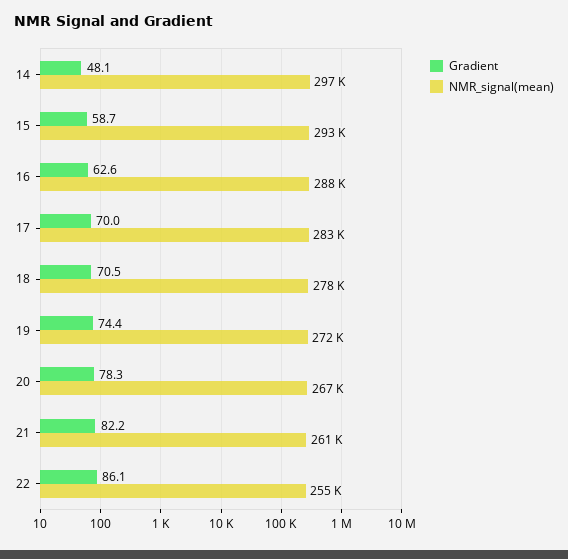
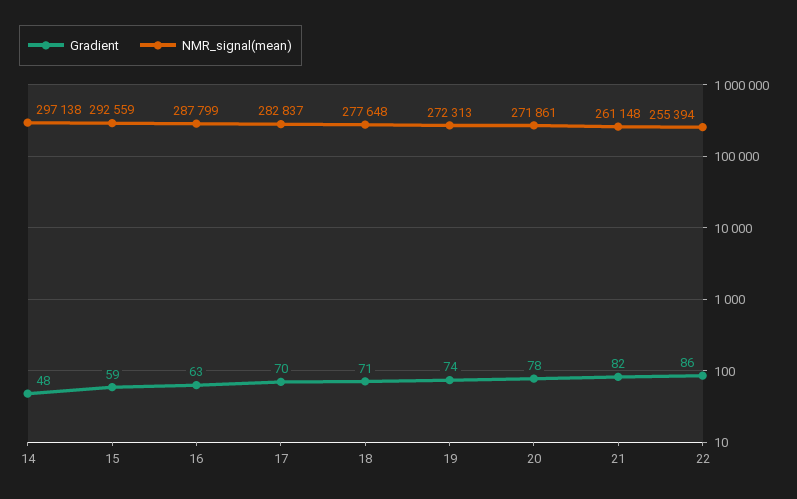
  {
    "Gradient": {
      "14": 48.1,
      "15": 58.7,
      "16": 62.6,
      "17": 70,
      "18": 70.5,
      "19": 74.4,
      "20": 78.3,
      "21": 82.2,
      "22": 86.1
    },
    "NMR_signal(mean)": {
      "14": 297138,
      "15": 292559,
      "16": 287799,
      "17": 282837,
      "18": 277648,
      "19": 272313,
-     "20": 267000,
+     "20": 271861,
      "21": 261148,
      "22": 255394
    }
  }

